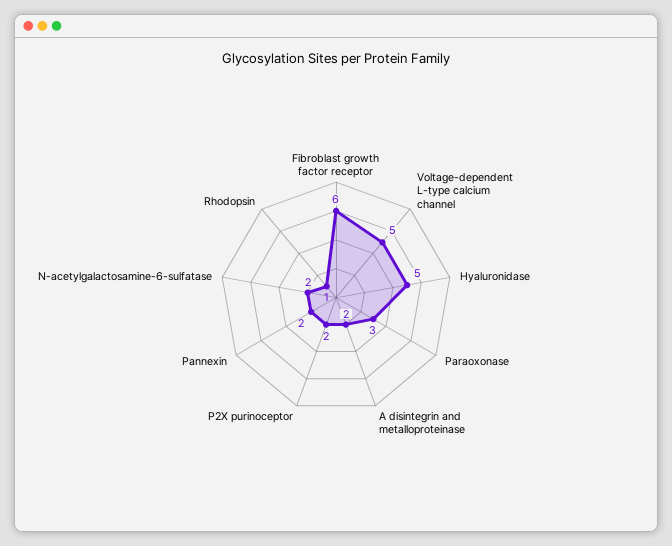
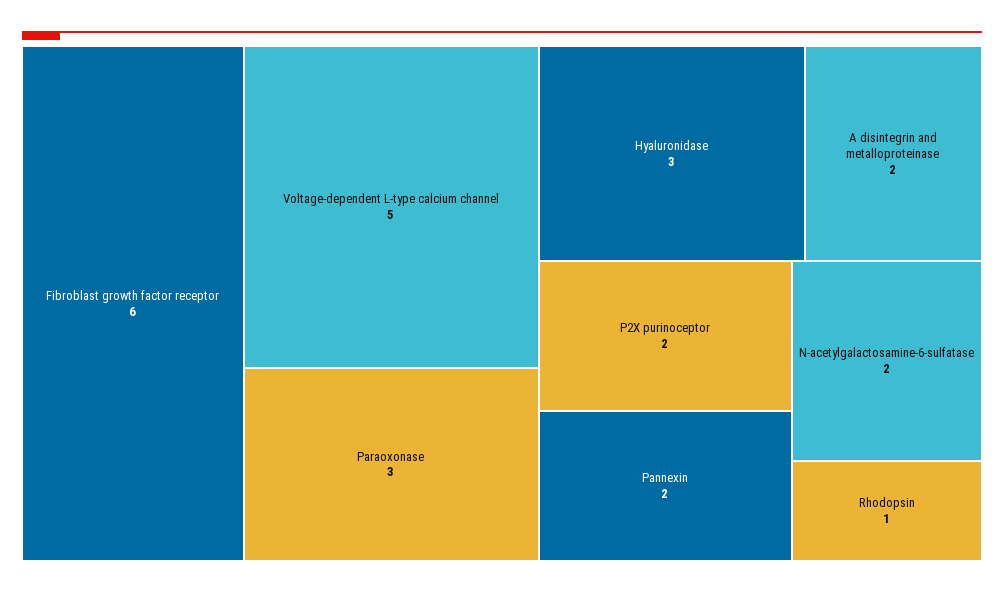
  {
    "Fibroblast growth factor receptor": 6,
    "Voltage-dependent L-type calcium channel": 5,
-   "Hyaluronidase": 5,
+   "Hyaluronidase": 3,
    "Paraoxonase": 3,
    "A disintegrin and metalloproteinase": 2,
    "P2X purinoceptor": 2,
    "Pannexin": 2,
    "N-acetylgalactosamine-6-sulfatase": 2,
    "Rhodopsin": 1
  }

